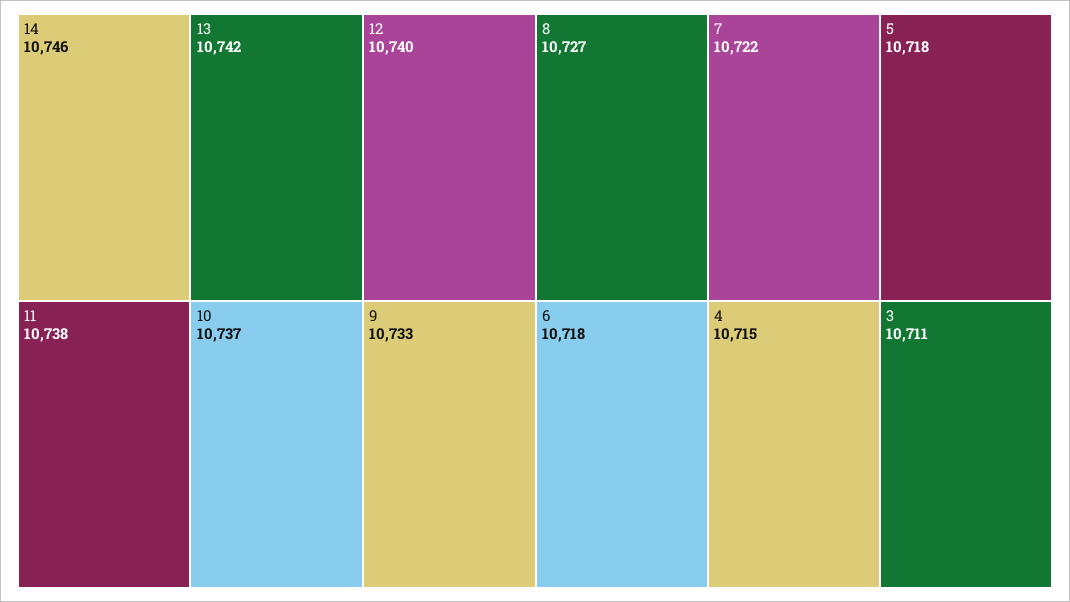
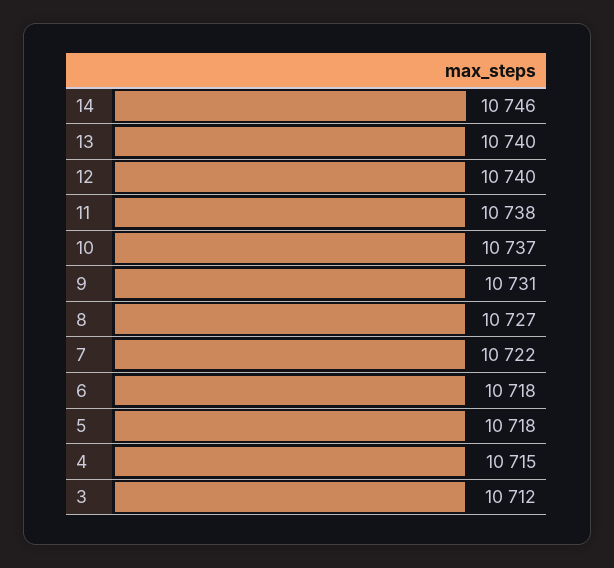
  {
    "14": 10746,
-   "13": 10742,
+   "13": 10740,
    "12": 10740,
    "11": 10738,
    "10": 10737,
-   "9": 10733,
+   "9": 10731,
    "8": 10727,
    "7": 10722,
    "5": 10718,
    "6": 10718,
    "4": 10715,
-   "3": 10711
+   "3": 10712
  }

